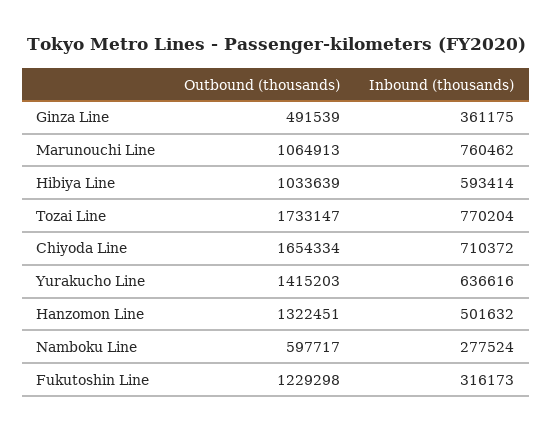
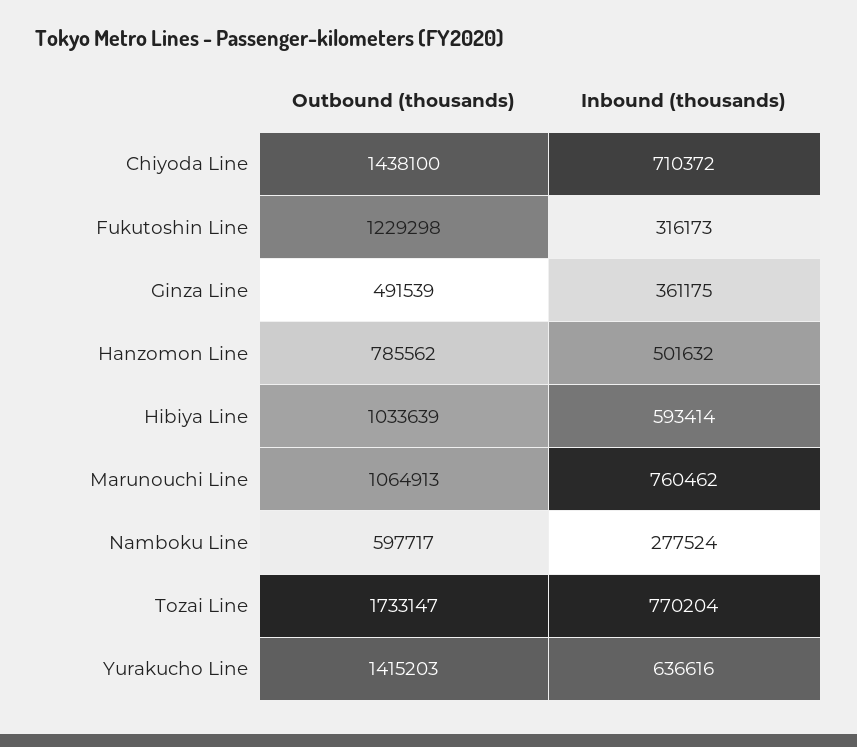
  {
    "Outbound (thousands)": {
      "Ginza Line": 491539,
      "Marunouchi Line": 1064913,
      "Hibiya Line": 1033639,
      "Tozai Line": 1733147,
-     "Chiyoda Line": 1654334,
+     "Chiyoda Line": 1438100,
      "Yurakucho Line": 1415203,
-     "Hanzomon Line": 1322451,
+     "Hanzomon Line": 785562,
      "Namboku Line": 597717,
      "Fukutoshin Line": 1229298
    },
    "Inbound (thousands)": {
      "Ginza Line": 361175,
      "Marunouchi Line": 760462,
      "Hibiya Line": 593414,
      "Tozai Line": 770204,
      "Chiyoda Line": 710372,
      "Yurakucho Line": 636616,
      "Hanzomon Line": 501632,
      "Namboku Line": 277524,
      "Fukutoshin Line": 316173
    }
  }

